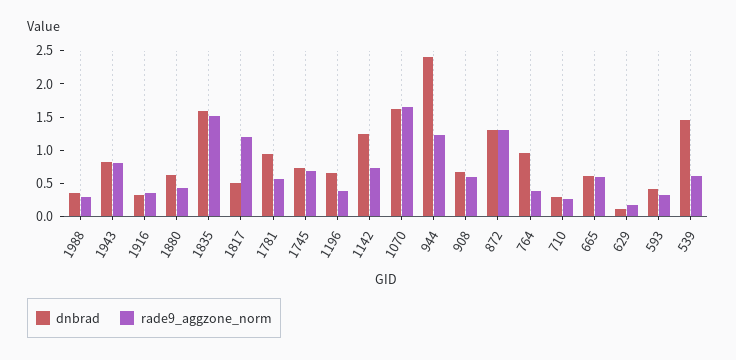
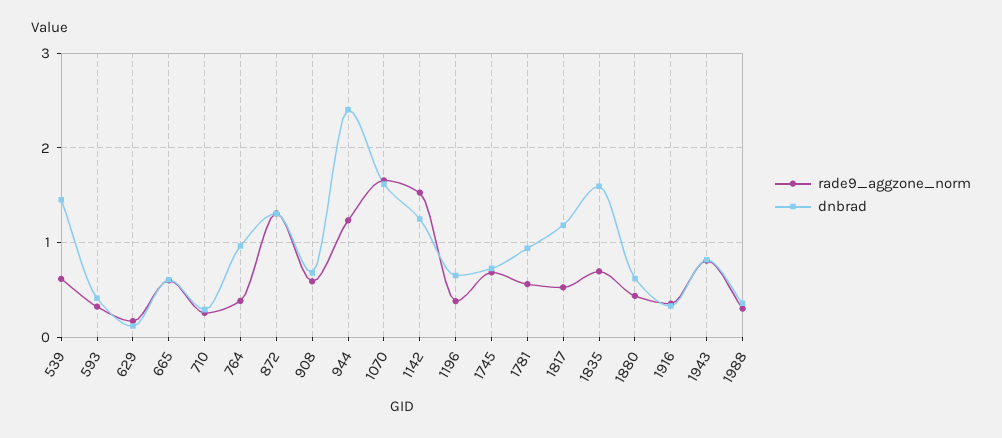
  {
    "dnbrad": {
      "1988": 0.4,
      "1943": 0.8,
      "1916": 0.3,
      "1880": 0.6,
      "1835": 1.6,
-     "1817": 0.5,
+     "1817": 1.2,
      "1781": 0.9,
      "1745": 0.7,
      "1196": 0.7,
      "1142": 1.2,
      "1070": 1.6,
      "944": 2.4,
      "908": 0.7,
      "872": 1.3,
      "764": 1,
      "710": 0.3,
      "665": 0.6,
      "629": 0.1,
      "593": 0.4,
      "539": 1.5
    },
    "rade9_aggzone_norm": {
      "1988": 0.3,
      "1943": 0.8,
      "1916": 0.4,
      "1880": 0.4,
-     "1835": 1.5,
+     "1835": 0.7,
-     "1817": 1.25,
+     "1817": 0.5,
      "1781": 0.6,
      "1745": 0.7,
      "1196": 0.4,
-     "1142": 0.75,
+     "1142": 1.5,
      "1070": 1.7,
      "944": 1.2,
      "908": 0.6,
      "872": 1.3,
      "764": 0.4,
      "710": 0.3,
      "665": 0.6,
      "629": 0.2,
      "593": 0.3,
      "539": 0.6
    }
  }

